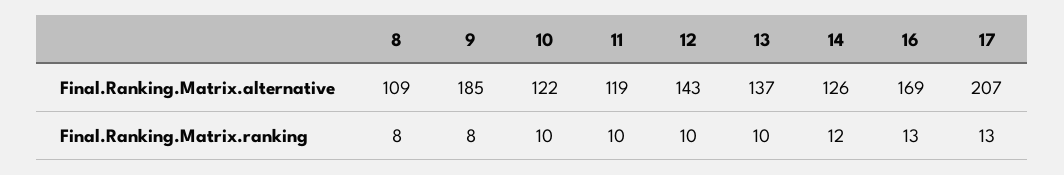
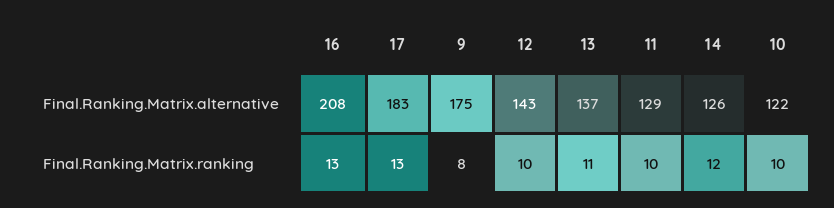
  {
-   "8": {
-     "Final.Ranking.Matrix.alternative": 109,
-     "Final.Ranking.Matrix.ranking": 8
-   },
    "9": {
-     "Final.Ranking.Matrix.alternative": 185,
+     "Final.Ranking.Matrix.alternative": 175,
      "Final.Ranking.Matrix.ranking": 8
    },
    "10": {
      "Final.Ranking.Matrix.alternative": 122,
      "Final.Ranking.Matrix.ranking": 10
    },
    "11": {
-     "Final.Ranking.Matrix.alternative": 119,
+     "Final.Ranking.Matrix.alternative": 129,
      "Final.Ranking.Matrix.ranking": 10
    },
    "12": {
      "Final.Ranking.Matrix.alternative": 143,
      "Final.Ranking.Matrix.ranking": 10
    },
    "13": {
      "Final.Ranking.Matrix.alternative": 137,
-     "Final.Ranking.Matrix.ranking": 10
+     "Final.Ranking.Matrix.ranking": 11
    },
    "14": {
      "Final.Ranking.Matrix.alternative": 126,
      "Final.Ranking.Matrix.ranking": 12
    },
    "16": {
-     "Final.Ranking.Matrix.alternative": 169,
+     "Final.Ranking.Matrix.alternative": 208,
      "Final.Ranking.Matrix.ranking": 13
    },
    "17": {
-     "Final.Ranking.Matrix.alternative": 207,
+     "Final.Ranking.Matrix.alternative": 183,
      "Final.Ranking.Matrix.ranking": 13
    }
  }

